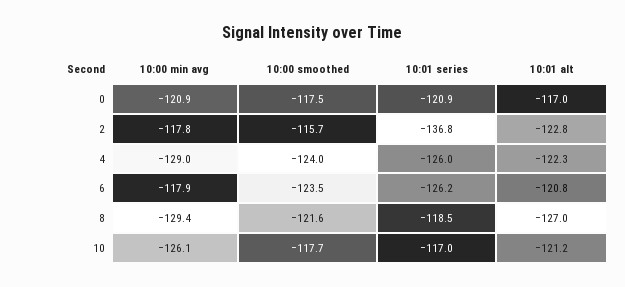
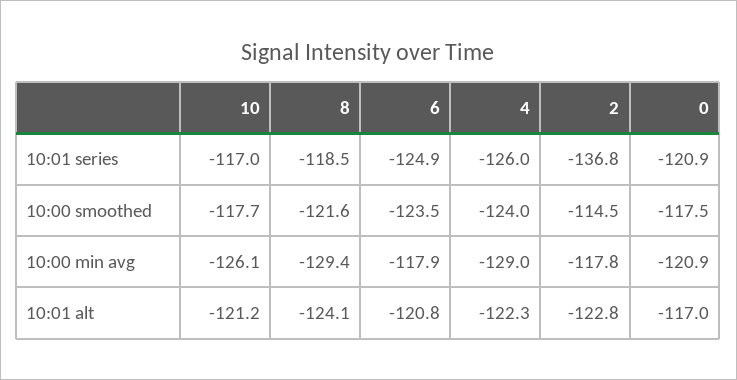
  {
    "10:00 min avg": {
      "0": -120.9,
      "2": -117.8,
      "4": -129,
      "6": -117.9,
      "8": -129.4,
      "10": -126.1
    },
    "10:00 smoothed": {
      "0": -117.5,
-     "2": -115.7,
+     "2": -114.5,
      "4": -124,
      "6": -123.5,
      "8": -121.6,
      "10": -117.7
    },
    "10:01 series": {
      "0": -120.9,
      "2": -136.8,
      "4": -126,
-     "6": -126.2,
+     "6": -124.9,
      "8": -118.5,
      "10": -117
    },
    "10:01 alt": {
      "0": -117,
      "2": -122.8,
      "4": -122.3,
      "6": -120.8,
-     "8": -127,
+     "8": -124.1,
      "10": -121.2
    }
  }

